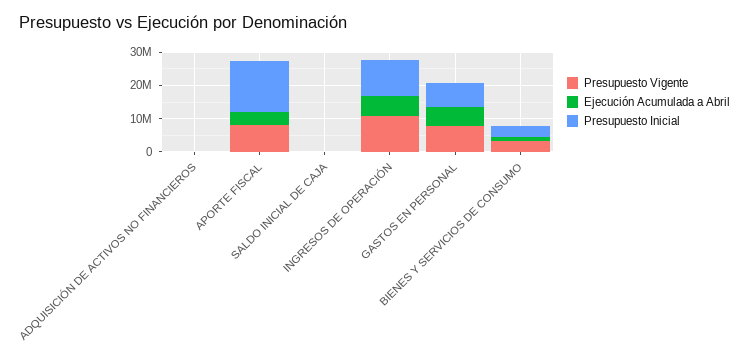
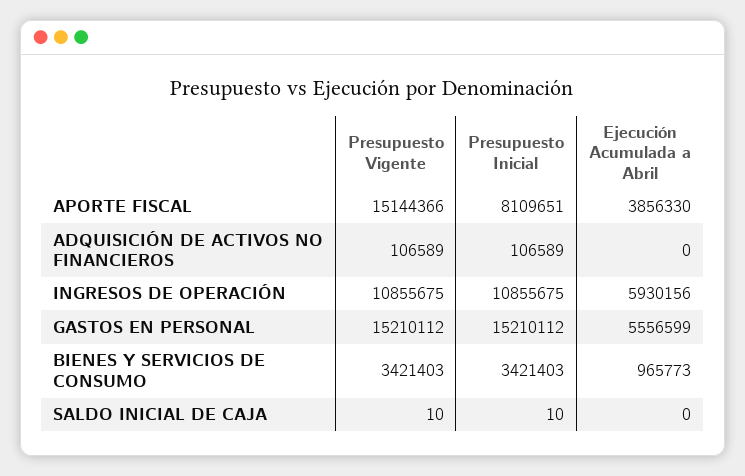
  {
    "Presupuesto Vigente": {
      "ADQUISICIÓN DE ACTIVOS NO FINANCIEROS": 106589,
-     "APORTE FISCAL": 7500000,
+     "APORTE FISCAL": 15144366,
      "SALDO INICIAL DE CAJA": 10,
      "INGRESOS DE OPERACIÓN": 10855675,
-     "GASTOS EN PERSONAL": 7500000,
+     "GASTOS EN PERSONAL": 15210112,
      "BIENES Y SERVICIOS DE CONSUMO": 3421403
    },
    "Ejecución Acumulada a Abril": {
      "ADQUISICIÓN DE ACTIVOS NO FINANCIEROS": 0,
      "APORTE FISCAL": 3856330,
      "SALDO INICIAL DE CAJA": 0,
      "INGRESOS DE OPERACIÓN": 5930156,
      "GASTOS EN PERSONAL": 5556599,
      "BIENES Y SERVICIOS DE CONSUMO": 965773
    },
    "Presupuesto Inicial": {
      "ADQUISICIÓN DE ACTIVOS NO FINANCIEROS": 106589,
-     "APORTE FISCAL": 15000000,
+     "APORTE FISCAL": 8109651,
      "SALDO INICIAL DE CAJA": 10,
      "INGRESOS DE OPERACIÓN": 10855675,
-     "GASTOS EN PERSONAL": 7500000,
+     "GASTOS EN PERSONAL": 15210112,
      "BIENES Y SERVICIOS DE CONSUMO": 3421403
    }
  }

